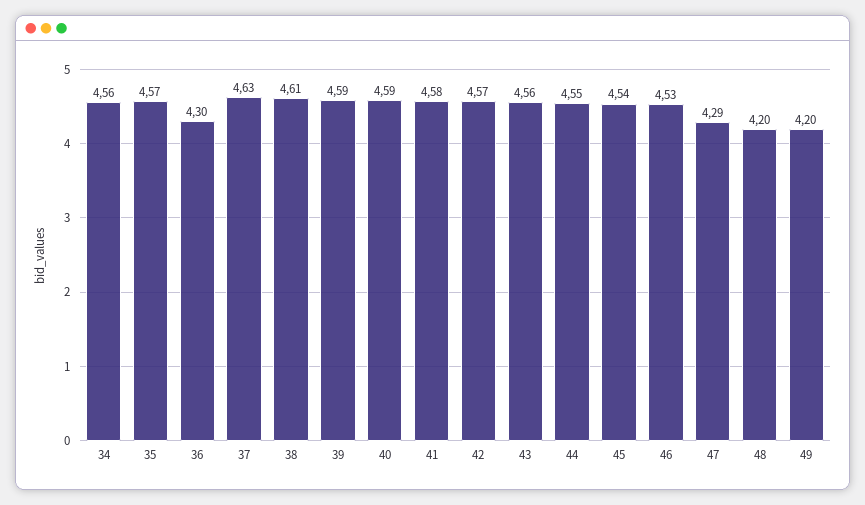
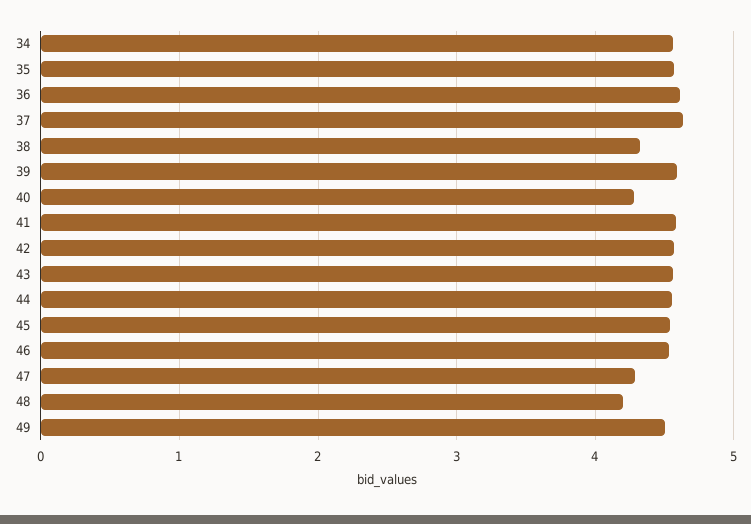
  {
    "34": 4.56,
    "35": 4.57,
-   "36": 4.3,
+   "36": 4.6,
    "37": 4.63,
-   "38": 4.61,
+   "38": 4.3,
    "39": 4.59,
-   "40": 4.59,
+   "40": 4.3,
    "41": 4.58,
    "42": 4.57,
    "43": 4.56,
    "44": 4.55,
    "45": 4.54,
    "46": 4.53,
    "47": 4.29,
    "48": 4.2,
-   "49": 4.2
+   "49": 4.5
  }

